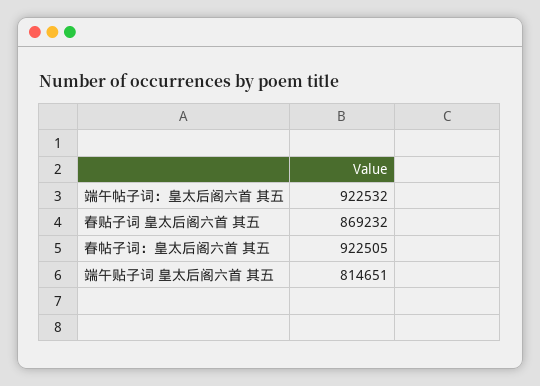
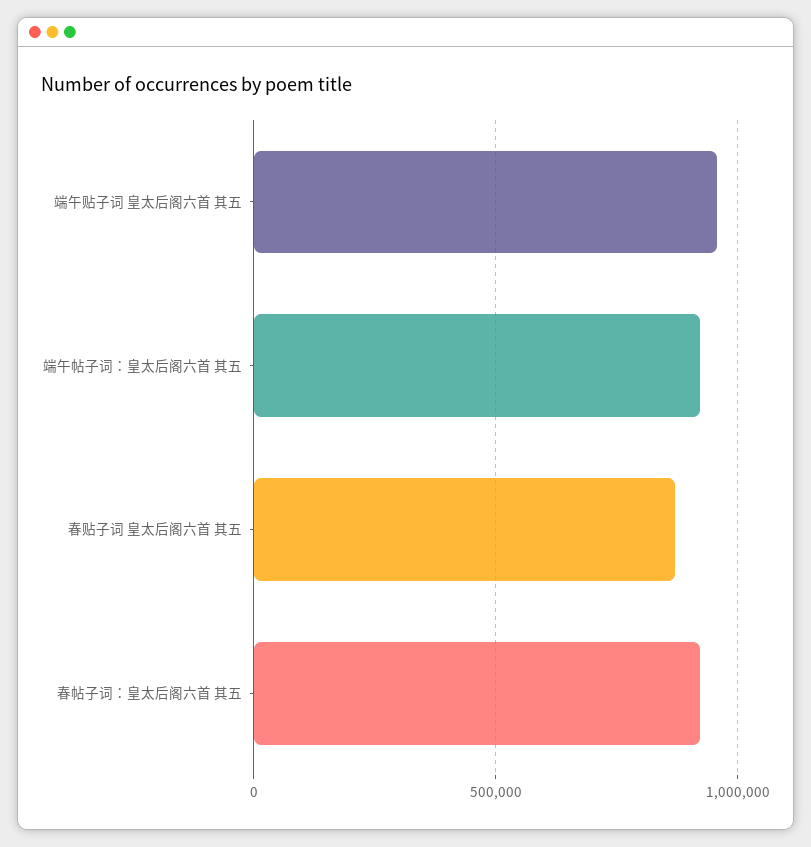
  {
    "端午帖子词：皇太后阁六首 其五": 922532,
    "春贴子词 皇太后阁六首 其五": 869232,
    "春帖子词：皇太后阁六首 其五": 922505,
-   "端午贴子词 皇太后阁六首 其五": 814651
+   "端午贴子词 皇太后阁六首 其五": 950000
  }

